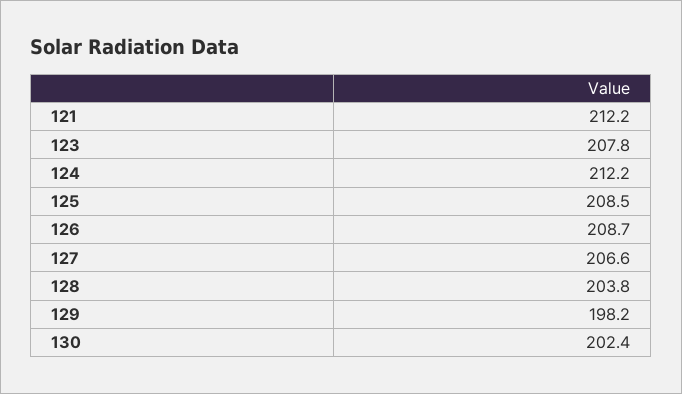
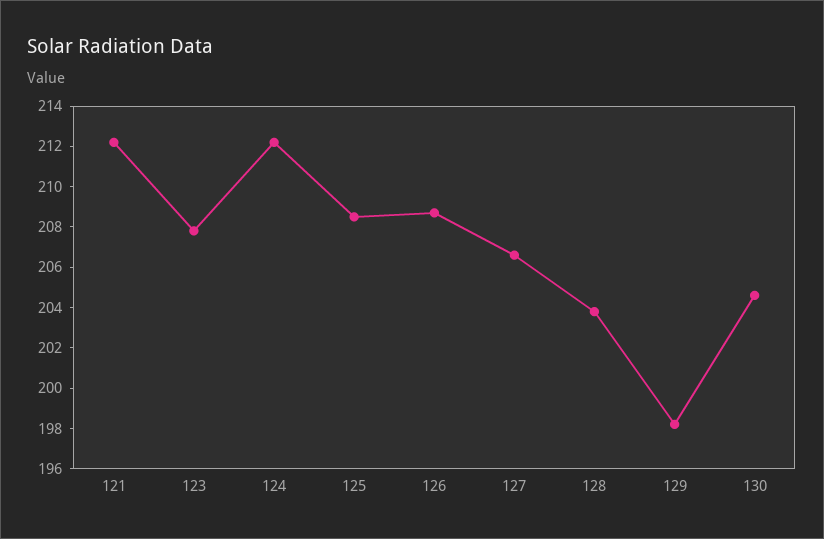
  {
    "121": 212.2,
    "123": 207.8,
    "124": 212.2,
    "125": 208.5,
    "126": 208.7,
    "127": 206.6,
    "128": 203.8,
    "129": 198.2,
-   "130": 202.4
+   "130": 204.5
  }

